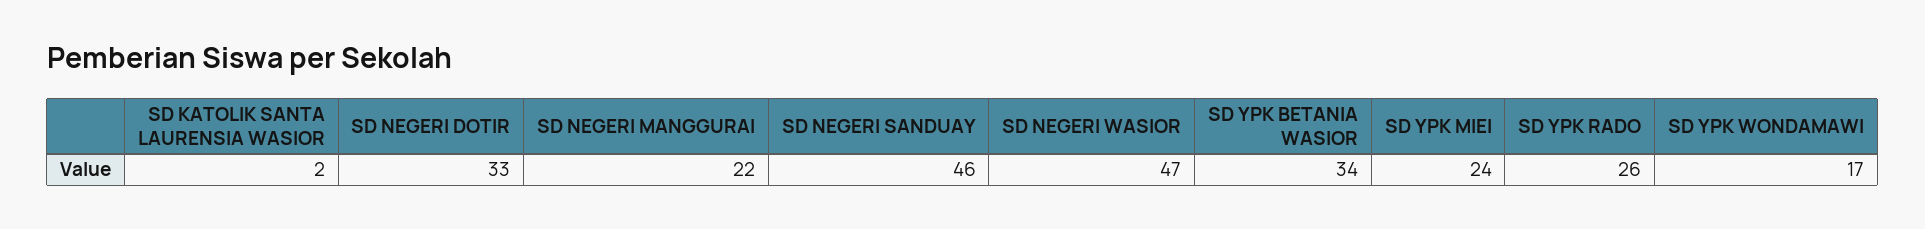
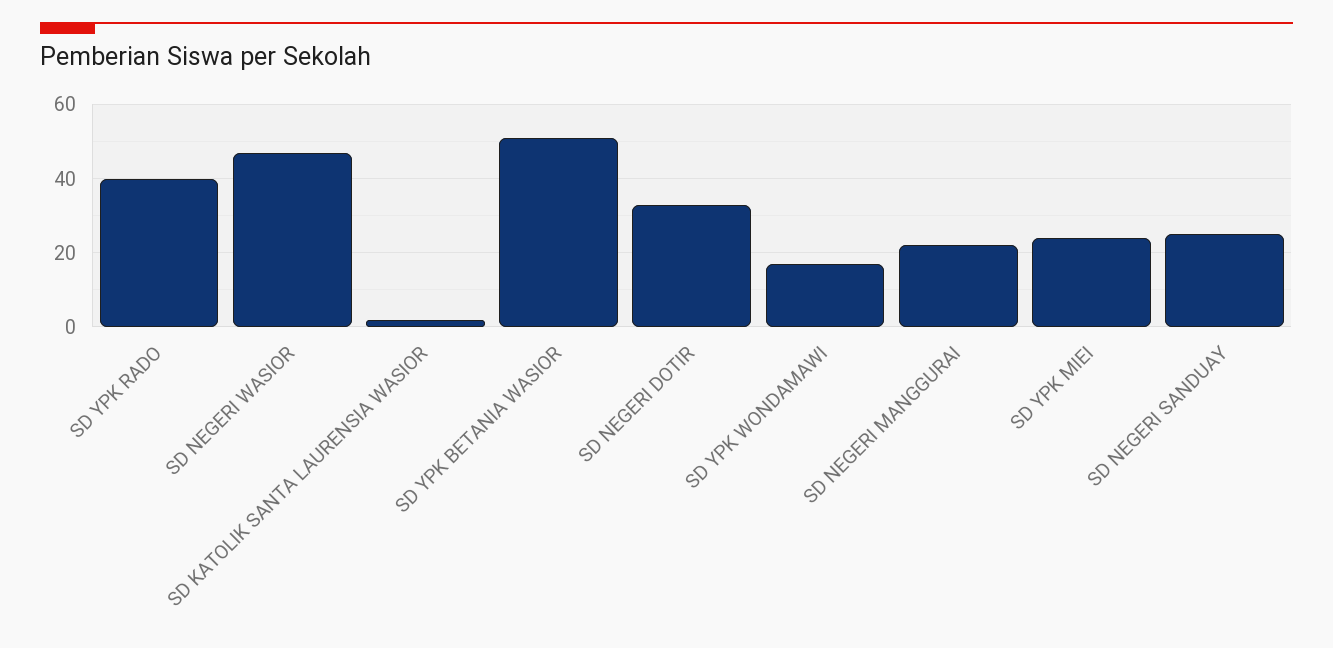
  {
    "SD KATOLIK SANTA LAURENSIA WASIOR": 2,
    "SD NEGERI DOTIR": 33,
    "SD NEGERI MANGGURAI": 22,
-   "SD NEGERI SANDUAY": 46,
+   "SD NEGERI SANDUAY": 25,
    "SD NEGERI WASIOR": 47,
-   "SD YPK BETANIA WASIOR": 34,
+   "SD YPK BETANIA WASIOR": 50,
    "SD YPK MIEI": 24,
-   "SD YPK RADO": 26,
+   "SD YPK RADO": 40,
    "SD YPK WONDAMAWI": 17
  }

